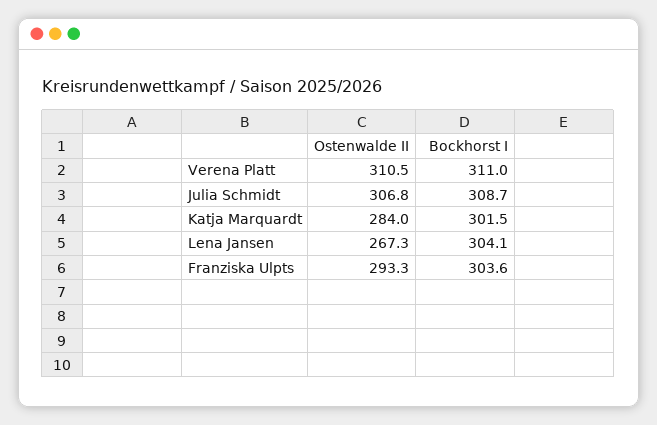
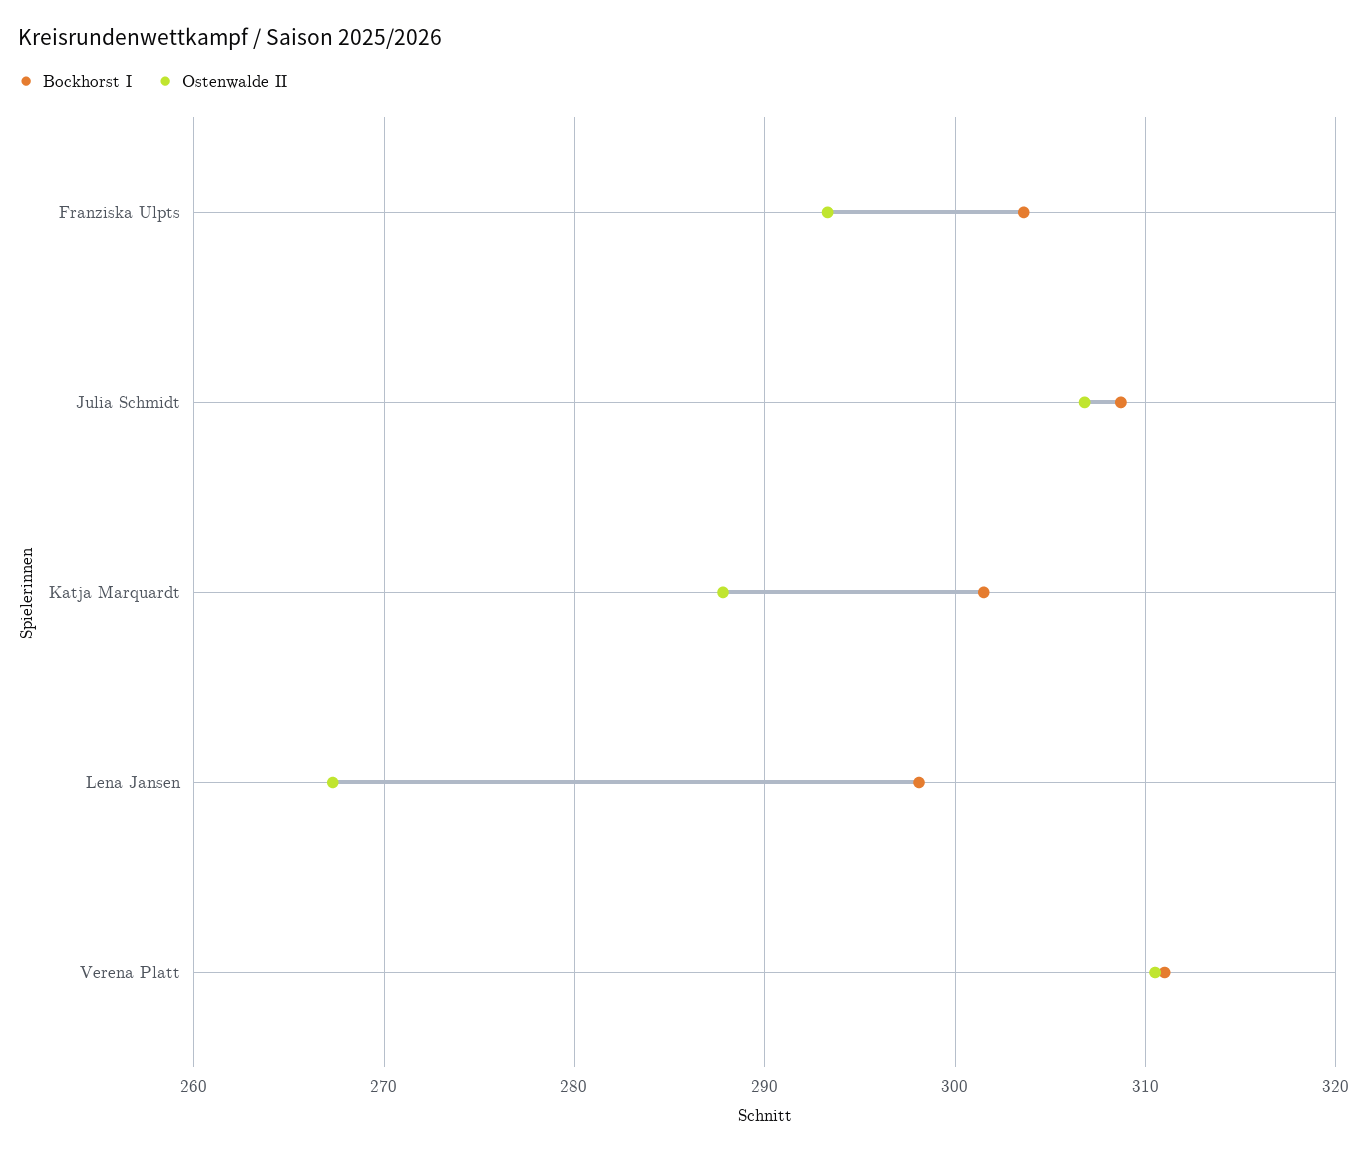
  {
    "Ostenwalde II": {
      "Verena Platt": 310.5,
      "Julia Schmidt": 306.8,
-     "Katja Marquardt": 284,
+     "Katja Marquardt": 288,
      "Lena Jansen": 267.3,
      "Franziska Ulpts": 293.3
    },
    "Bockhorst I": {
      "Verena Platt": 311,
      "Julia Schmidt": 308.7,
      "Katja Marquardt": 301.5,
-     "Lena Jansen": 304.1,
+     "Lena Jansen": 298,
      "Franziska Ulpts": 303.6
    }
  }

